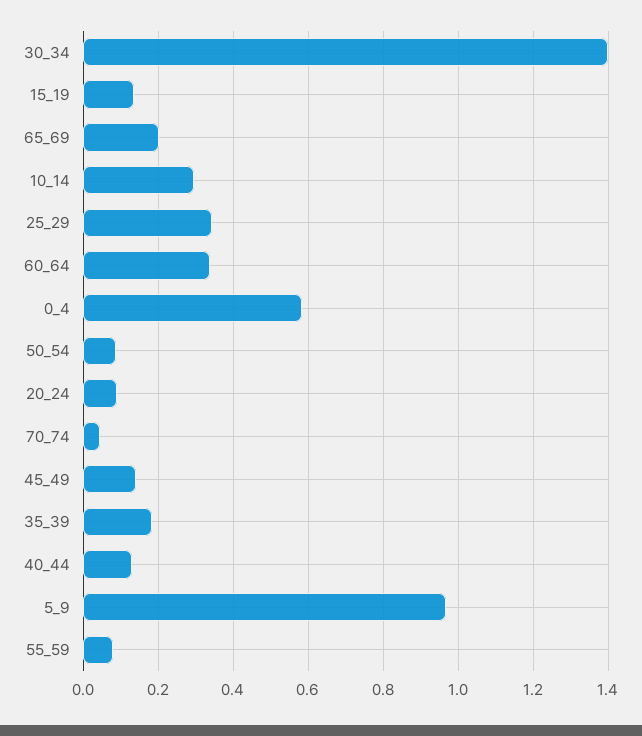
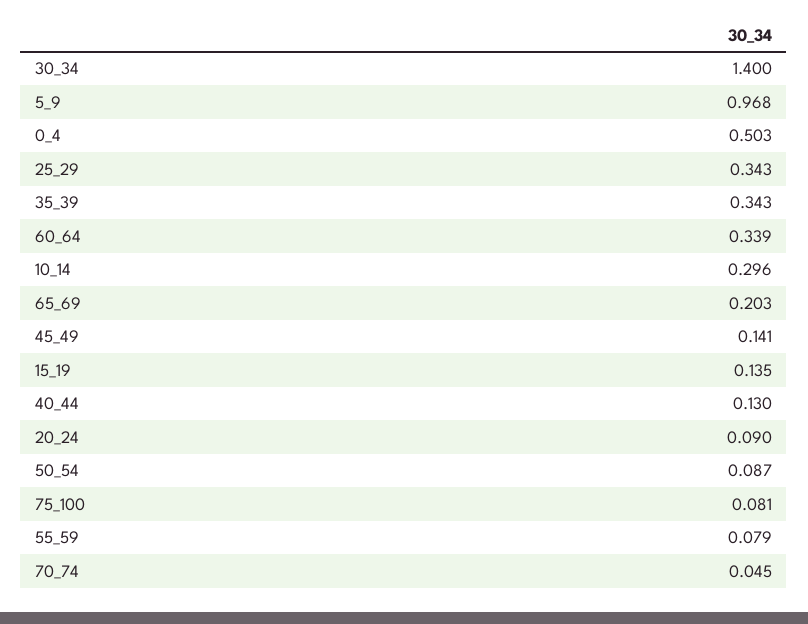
  {
    "30_34": 1.4,
    "15_19": 0.135,
    "65_69": 0.203,
    "10_14": 0.296,
    "25_29": 0.343,
    "60_64": 0.339,
-   "0_4": 0.58,
+   "0_4": 0.503,
    "50_54": 0.087,
    "20_24": 0.09,
    "70_74": 0.045,
    "45_49": 0.141,
-   "35_39": 0.18,
+   "35_39": 0.343,
    "40_44": 0.13,
    "5_9": 0.968,
-   "55_59": 0.079
+   "55_59": 0.079,
+   "75_100": 0.081
  }

